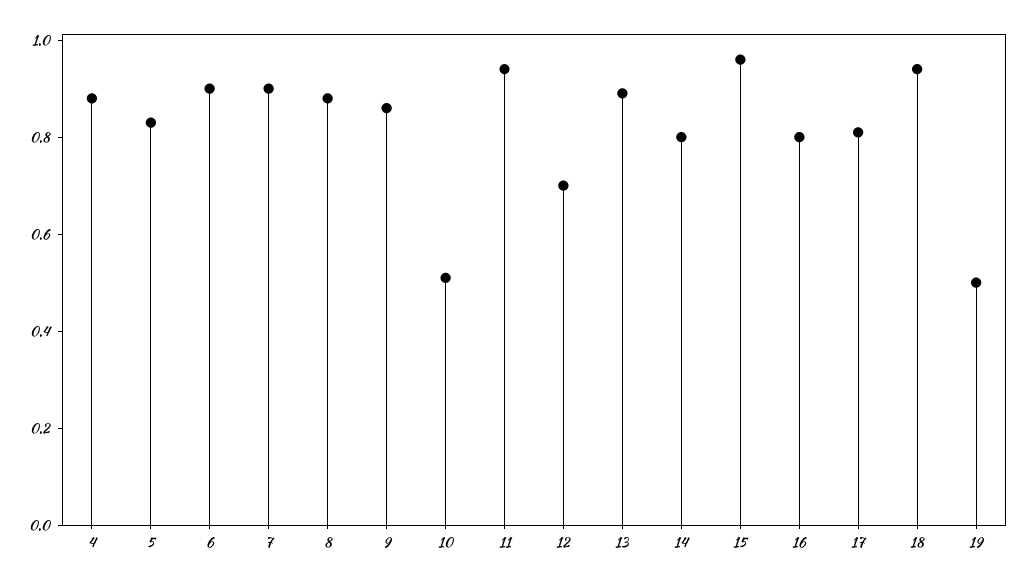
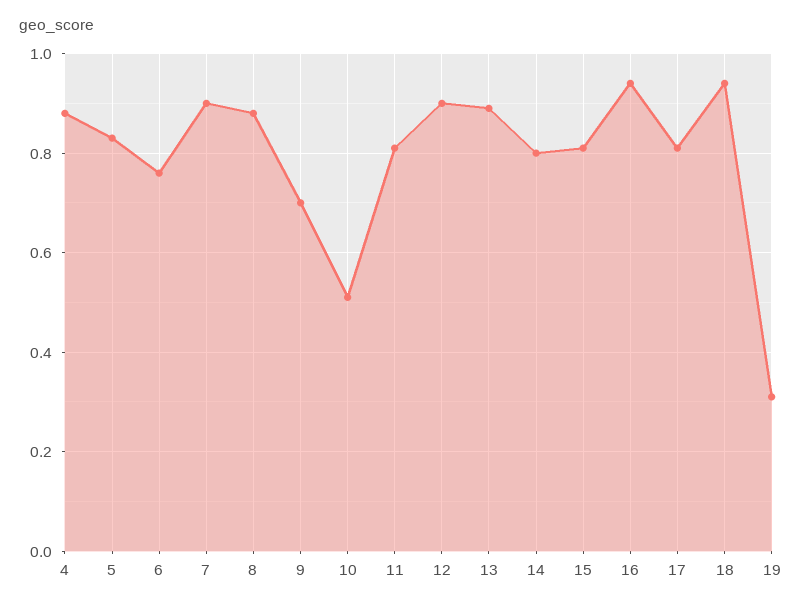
  {
    "4": 0.9,
    "5": 0.85,
-   "6": 0.9,
+   "6": 0.75,
    "7": 0.9,
    "8": 0.9,
-   "9": 0.85,
+   "9": 0.7,
    "10": 0.5,
-   "11": 0.95,
+   "11": 0.8,
-   "12": 0.7,
+   "12": 0.9,
    "13": 0.9,
    "14": 0.8,
-   "15": 0.95,
+   "15": 0.8,
-   "16": 0.8,
+   "16": 0.95,
    "17": 0.8,
    "18": 0.95,
-   "19": 0.5
+   "19": 0.3
  }

